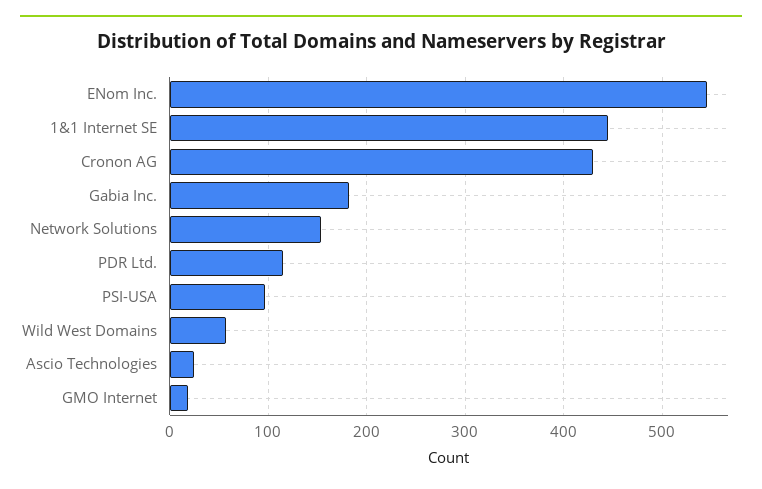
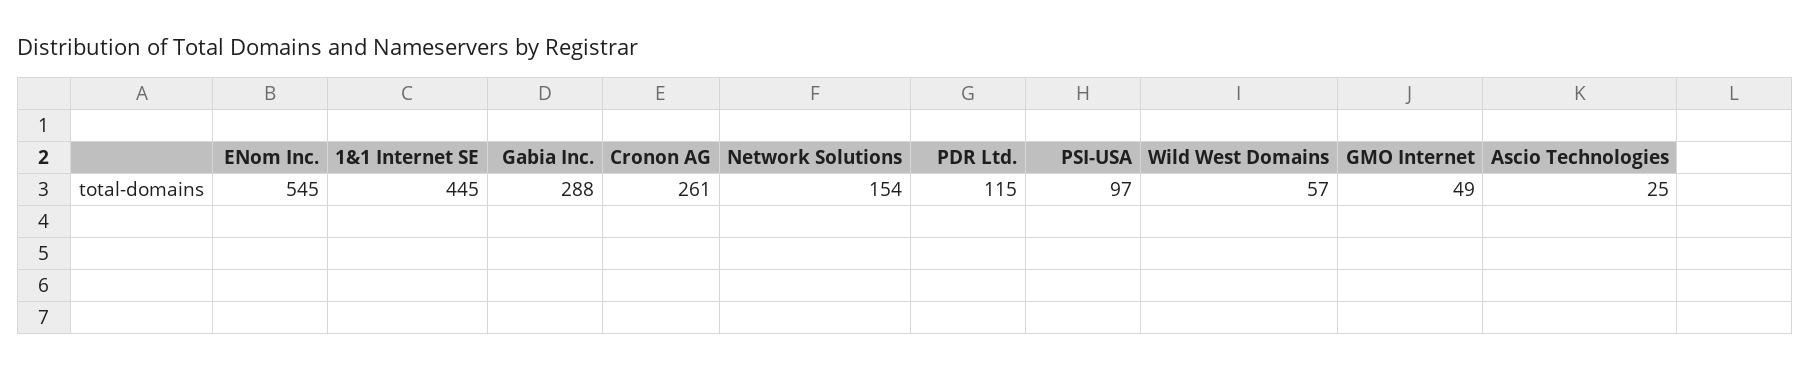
  {
    "ENom Inc.": 545,
    "1&1 Internet SE": 445,
-   "Cronon AG": 430,
+   "Cronon AG": 261,
-   "Gabia Inc.": 180,
+   "Gabia Inc.": 288,
    "Network Solutions": 154,
    "PDR Ltd.": 115,
    "PSI-USA": 97,
    "Wild West Domains": 57,
    "Ascio Technologies": 25,
-   "GMO Internet": 20
+   "GMO Internet": 49
  }

